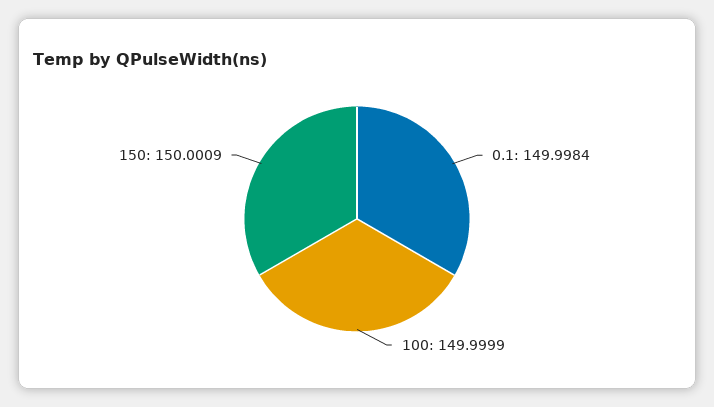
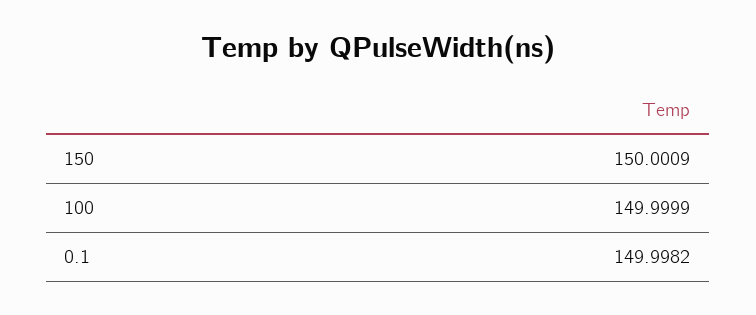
  {
-   "0.1": 149.9984,
+   "0.1": 149.9982,
    "100": 149.9999,
    "150": 150.0009
  }

